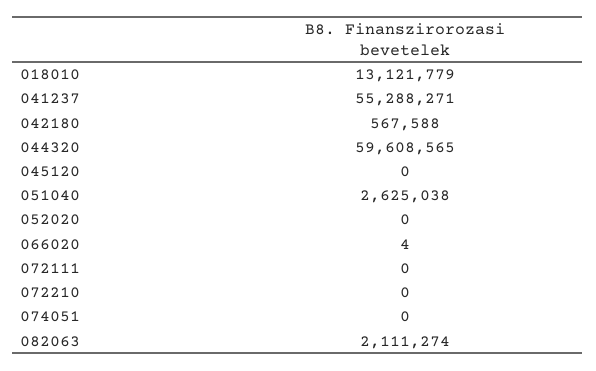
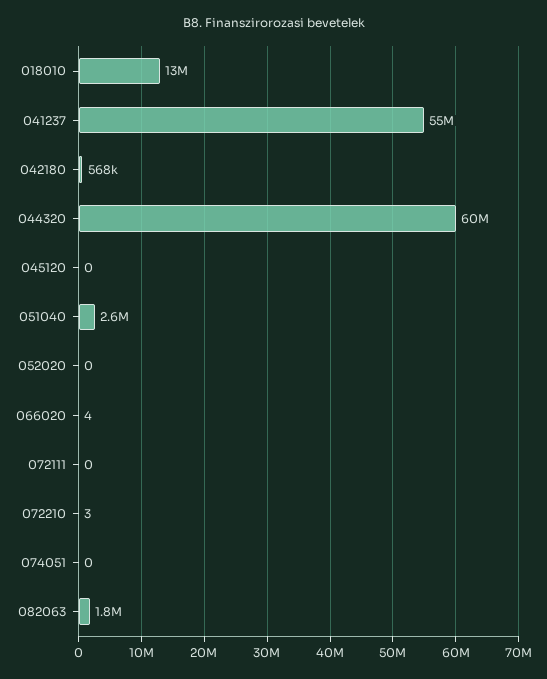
  {
    "018010": 13121779,
    "041237": 55288271,
    "042180": 567588,
    "044320": 59608565,
    "045120": 0,
    "051040": 2625038,
    "052020": 0,
    "066020": 4,
    "072111": 0,
-   "072210": 0,
+   "072210": 3,
    "074051": 0,
-   "082063": 2111274
+   "082063": 1800000
  }

